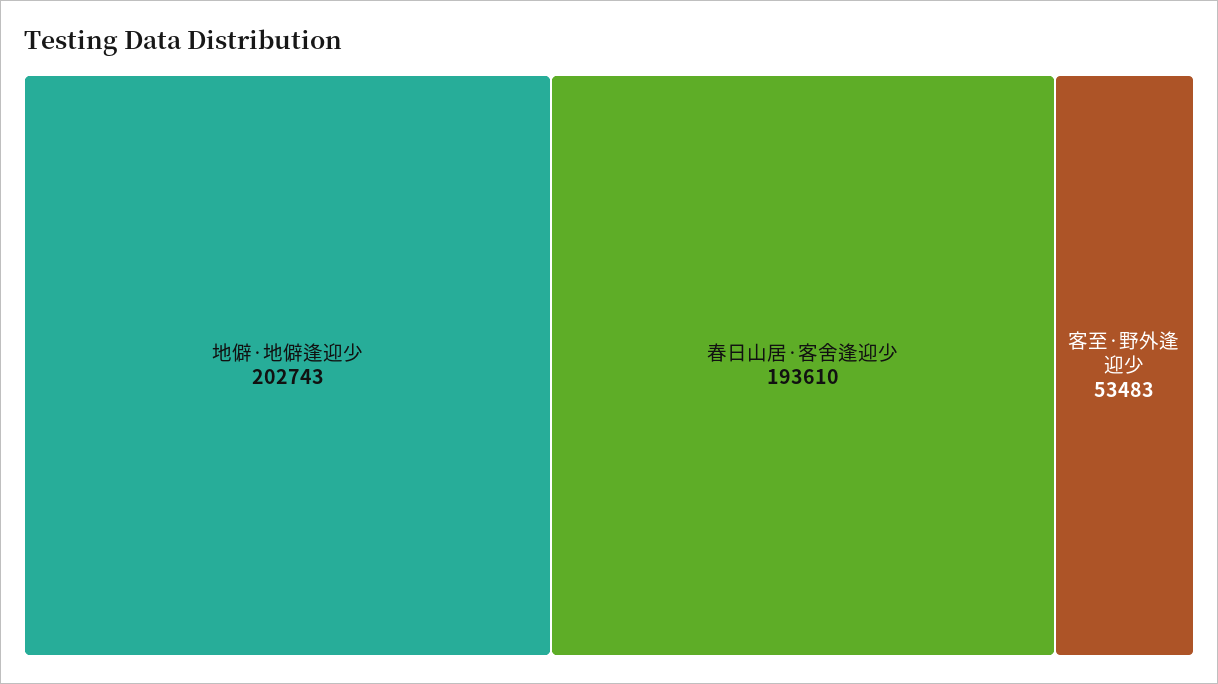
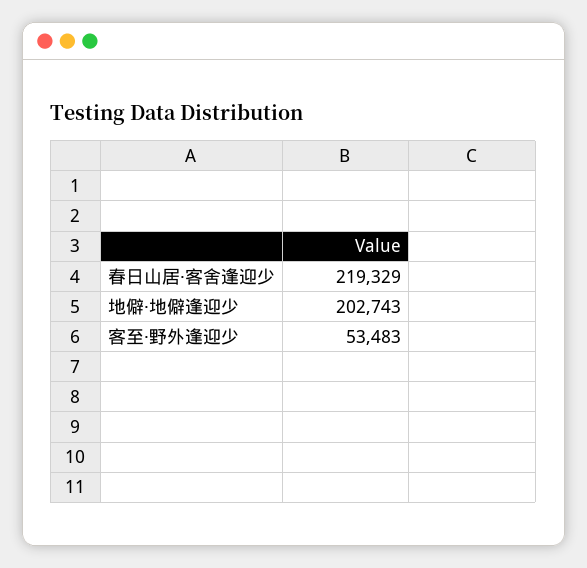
  {
    "地僻·地僻逢迎少": 202743,
-   "春日山居·客舍逢迎少": 193610,
+   "春日山居·客舍逢迎少": 219329,
    "客至·野外逢迎少": 53483
  }

